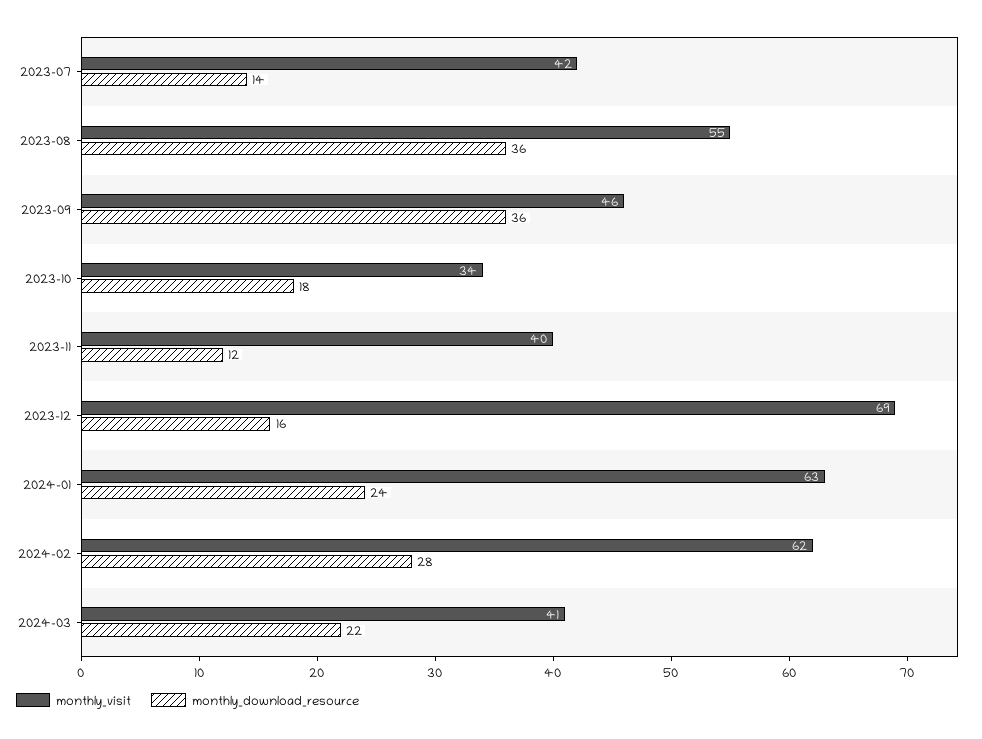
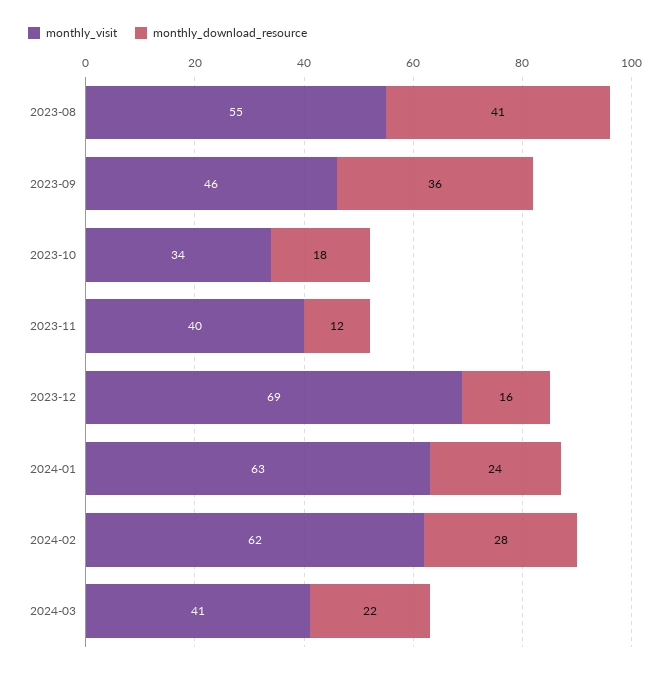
  {
    "monthly_visit": {
-     "2023-07": 42,
      "2023-08": 55,
      "2023-09": 46,
      "2023-10": 34,
      "2023-11": 40,
      "2023-12": 69,
      "2024-01": 63,
      "2024-02": 62,
      "2024-03": 41
    },
    "monthly_download_resource": {
-     "2023-07": 14,
-     "2023-08": 36,
+     "2023-08": 41,
      "2023-09": 36,
      "2023-10": 18,
      "2023-11": 12,
      "2023-12": 16,
      "2024-01": 24,
      "2024-02": 28,
      "2024-03": 22
    }
  }

